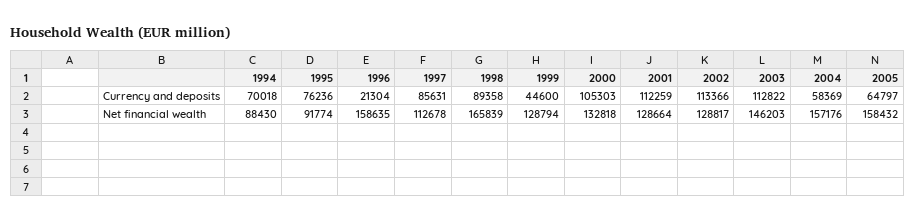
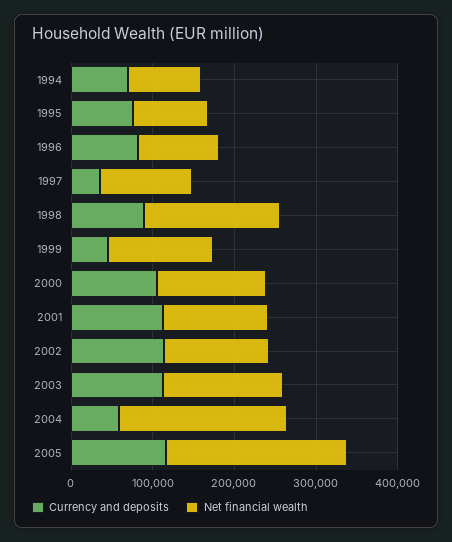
  {
    "Currency and deposits": {
      "1994": 70018,
      "1995": 76236,
-     "1996": 21304,
+     "1996": 80000,
-     "1997": 85631,
+     "1997": 40000,
      "1998": 89358,
      "1999": 44600,
      "2000": 105303,
      "2001": 112259,
      "2002": 113366,
      "2003": 112822,
      "2004": 58369,
-     "2005": 64797
+     "2005": 120000
    },
    "Net financial wealth": {
      "1994": 88430,
      "1995": 91774,
-     "1996": 158635,
+     "1996": 100000,
      "1997": 112678,
      "1998": 165839,
      "1999": 128794,
      "2000": 132818,
      "2001": 128664,
      "2002": 128817,
      "2003": 146203,
-     "2004": 157176,
+     "2004": 200000,
-     "2005": 158432
+     "2005": 220000
    }
  }

